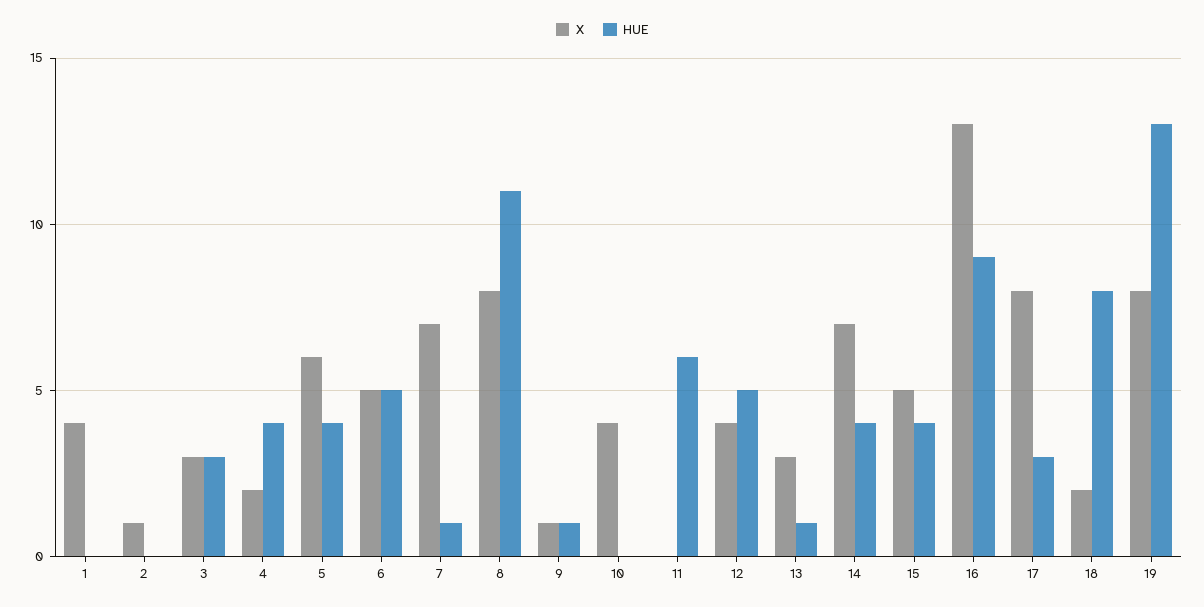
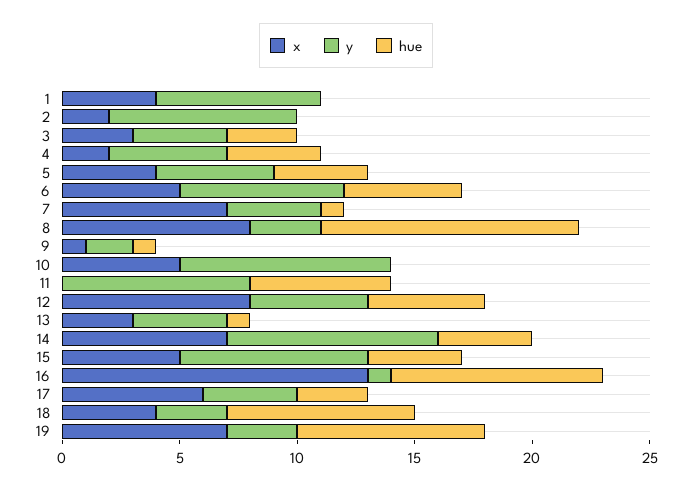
  {
    "X": {
      "1": 4,
-     "2": 1,
+     "2": 2,
      "3": 3,
      "4": 2,
-     "5": 6,
+     "5": 4,
      "6": 5,
      "7": 7,
      "8": 8,
      "9": 1,
-     "10": 4,
+     "10": 5,
      "11": 0,
-     "12": 4,
+     "12": 8,
      "13": 3,
      "14": 7,
      "15": 5,
      "16": 13,
-     "17": 8,
+     "17": 6,
-     "18": 2,
+     "18": 4,
-     "19": 8
+     "19": 7
    },
    "HUE": {
      "1": 0,
      "2": 0,
      "3": 3,
      "4": 4,
      "5": 4,
      "6": 5,
      "7": 1,
      "8": 11,
      "9": 1,
      "10": 0,
      "11": 6,
      "12": 5,
      "13": 1,
      "14": 4,
      "15": 4,
      "16": 9,
      "17": 3,
      "18": 8,
-     "19": 13
+     "19": 8
-   }
+   },
+   "y": {
+     "1": 7,
+     "2": 8,
+     "3": 4,
+     "4": 5,
+     "5": 5,
+     "6": 7,
+     "7": 4,
+     "8": 3,
+     "9": 2,
+     "10": 9,
+     "11": 8,
+     "12": 5,
+     "13": 4,
+     "14": 9,
+     "15": 8,
+     "16": 1,
+     "17": 4,
+     "18": 3,
+     "19": 3
+   }
  }

